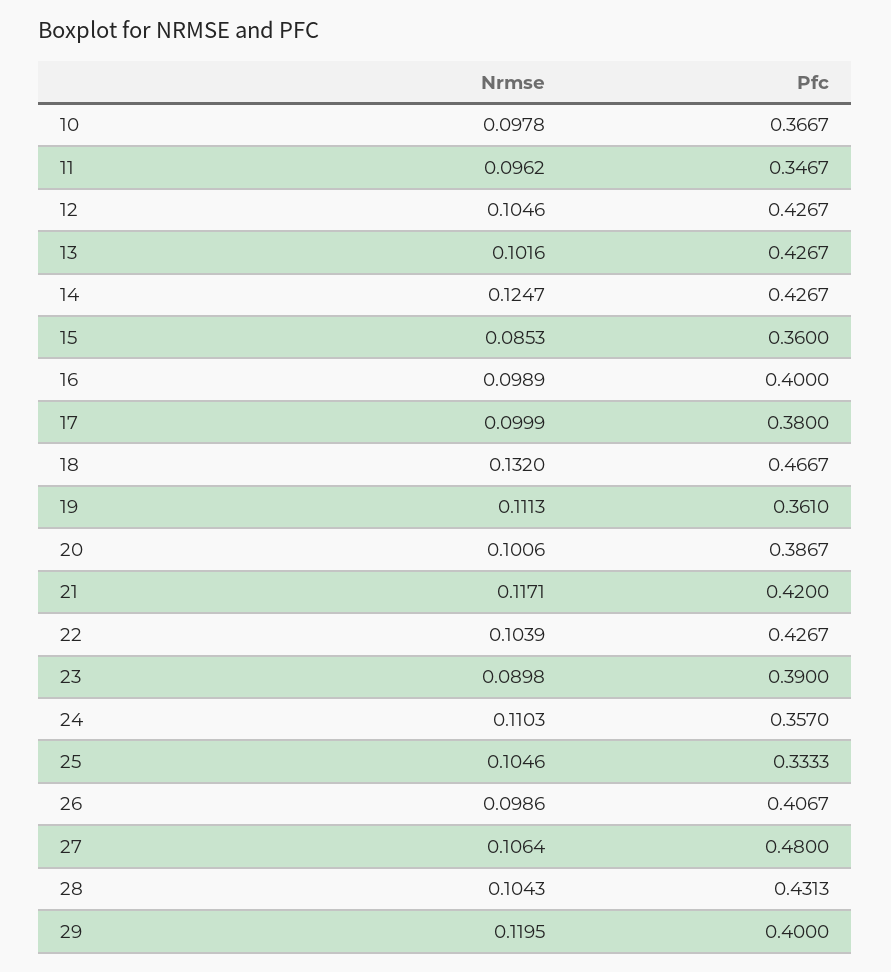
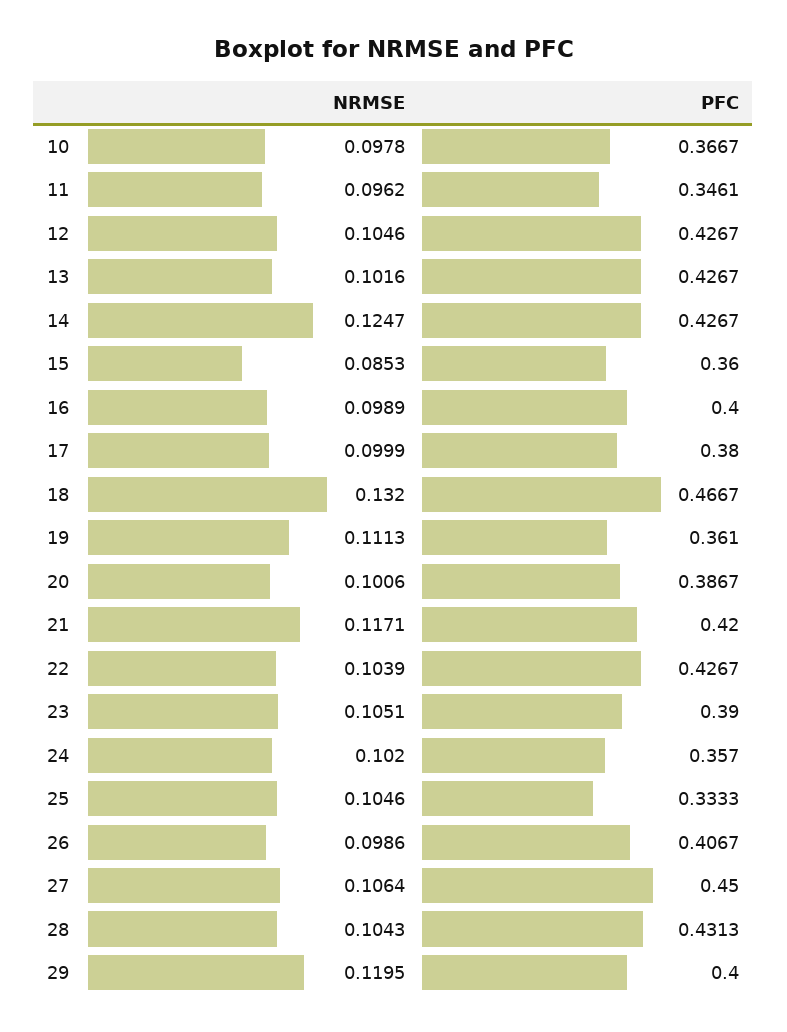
  {
    "Nrmse": {
      "10": 0.0978,
      "11": 0.0962,
      "12": 0.1046,
      "13": 0.1016,
      "14": 0.1247,
      "15": 0.0853,
      "16": 0.0989,
      "17": 0.0999,
      "18": 0.132,
      "19": 0.1113,
      "20": 0.1006,
      "21": 0.1171,
      "22": 0.1039,
-     "23": 0.0898,
+     "23": 0.1051,
-     "24": 0.1103,
+     "24": 0.102,
      "25": 0.1046,
      "26": 0.0986,
      "27": 0.1064,
      "28": 0.1043,
      "29": 0.1195
    },
    "Pfc": {
      "10": 0.3667,
-     "11": 0.3467,
+     "11": 0.3461,
      "12": 0.4267,
      "13": 0.4267,
      "14": 0.4267,
      "15": 0.36,
      "16": 0.4,
      "17": 0.38,
      "18": 0.4667,
      "19": 0.361,
      "20": 0.3867,
      "21": 0.42,
      "22": 0.4267,
      "23": 0.39,
      "24": 0.357,
      "25": 0.3333,
      "26": 0.4067,
-     "27": 0.48,
+     "27": 0.45,
      "28": 0.4313,
      "29": 0.4
    }
  }

